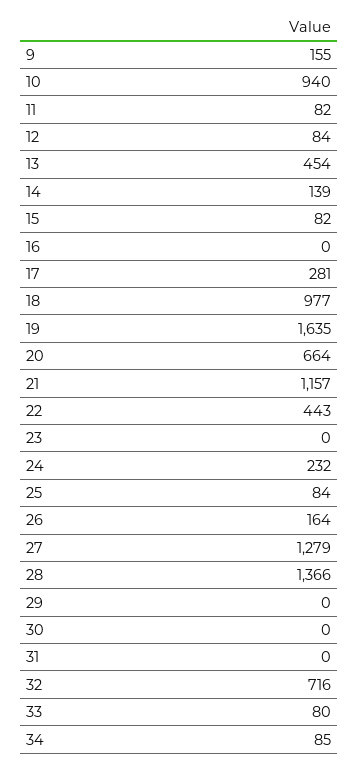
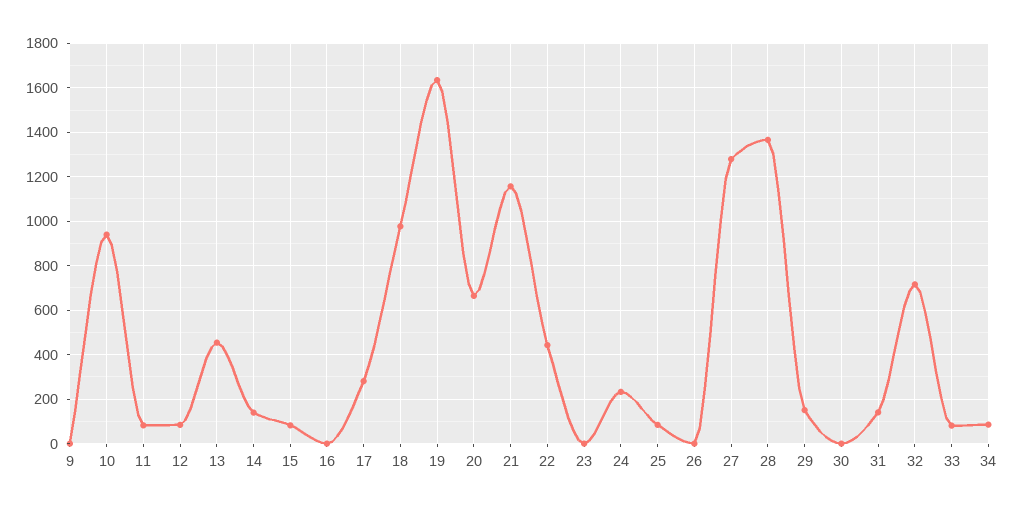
  {
-   "9": 155,
+   "9": 0,
    "10": 940,
    "11": 82,
    "12": 84,
    "13": 454,
    "14": 139,
    "15": 82,
    "16": 0,
    "17": 281,
    "18": 977,
    "19": 1635,
    "20": 664,
    "21": 1157,
    "22": 443,
    "23": 0,
    "24": 232,
    "25": 84,
-   "26": 164,
+   "26": 0,
    "27": 1279,
    "28": 1366,
-   "29": 0,
+   "29": 150,
    "30": 0,
-   "31": 0,
+   "31": 150,
    "32": 716,
    "33": 80,
    "34": 85
  }

